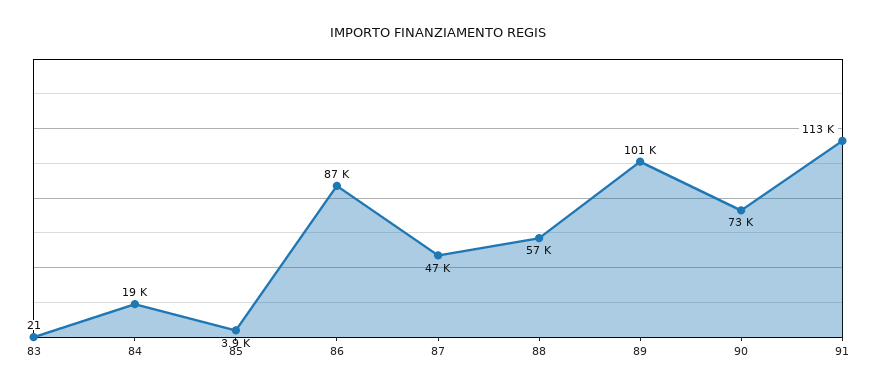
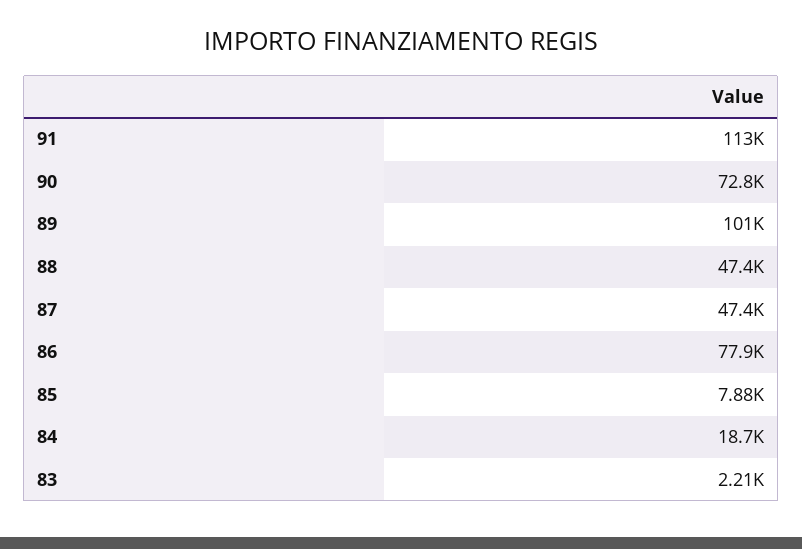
  {
-   "83": 21,
+   "83": 2210,
    "84": 18700,
-   "85": 3900,
+   "85": 7880,
-   "86": 87000,
+   "86": 77900,
    "87": 47400,
-   "88": 57000,
+   "88": 47400,
    "89": 101000,
    "90": 72800,
    "91": 113000
  }

